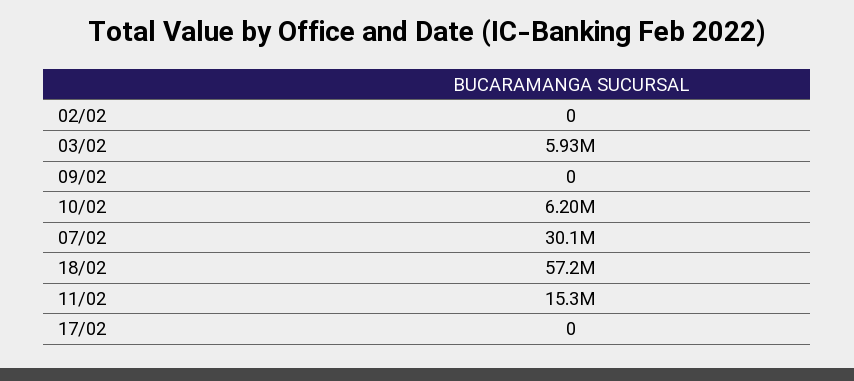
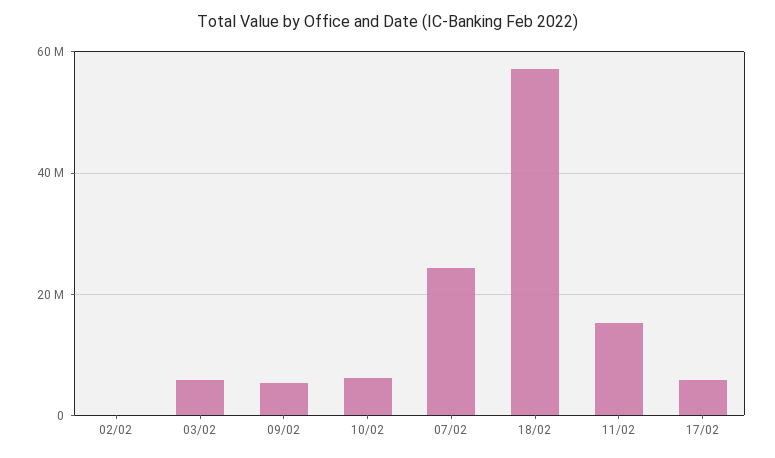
  {
    "02/02": 0,
    "03/02": 5930000,
-   "09/02": 0,
+   "09/02": 6000000,
    "10/02": 6200000,
-   "07/02": 30100000,
+   "07/02": 24000000,
    "18/02": 57200000,
    "11/02": 15300000,
-   "17/02": 0
+   "17/02": 6000000
  }

